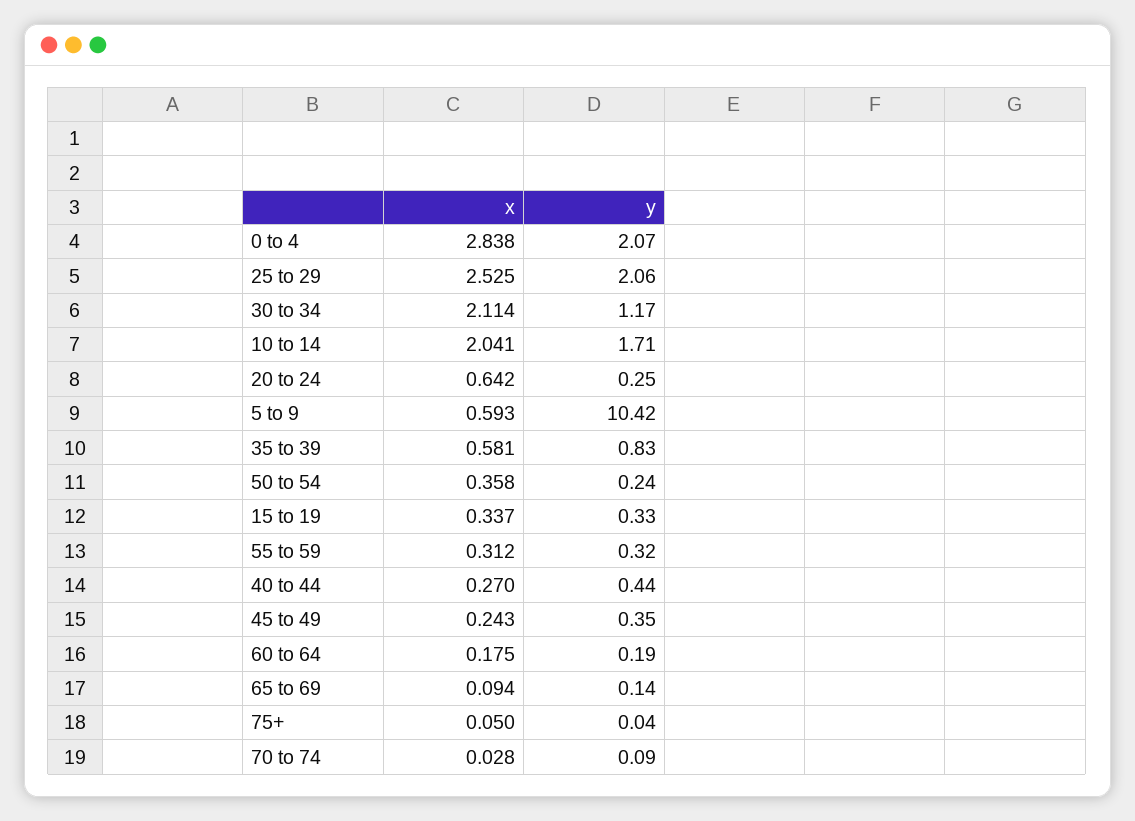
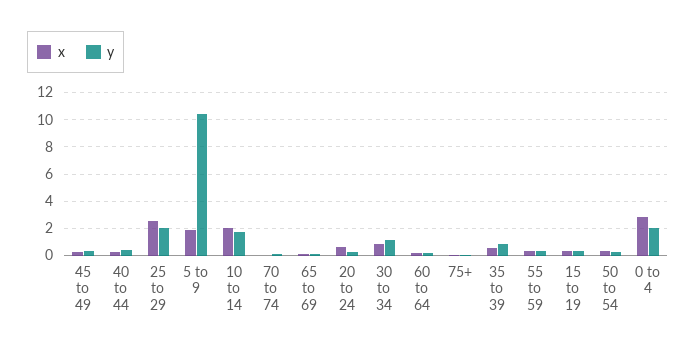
  {
    "x": {
      "0 to 4": 2.838,
      "25 to 29": 2.525,
-     "30 to 34": 2.114,
+     "30 to 34": 1,
      "10 to 14": 2.041,
      "20 to 24": 0.642,
-     "5 to 9": 0.593,
+     "5 to 9": 2,
      "35 to 39": 0.581,
      "50 to 54": 0.358,
      "15 to 19": 0.337,
      "55 to 59": 0.312,
      "40 to 44": 0.27,
      "45 to 49": 0.243,
      "60 to 64": 0.175,
      "65 to 69": 0.094,
      "75+": 0.05,
      "70 to 74": 0.028
    },
    "y": {
      "0 to 4": 2.07,
      "25 to 29": 2.06,
      "30 to 34": 1.17,
      "10 to 14": 1.71,
      "20 to 24": 0.25,
      "5 to 9": 10.42,
      "35 to 39": 0.83,
      "50 to 54": 0.24,
      "15 to 19": 0.33,
      "55 to 59": 0.32,
      "40 to 44": 0.44,
      "45 to 49": 0.35,
      "60 to 64": 0.19,
      "65 to 69": 0.14,
      "75+": 0.04,
      "70 to 74": 0.09
    }
  }

